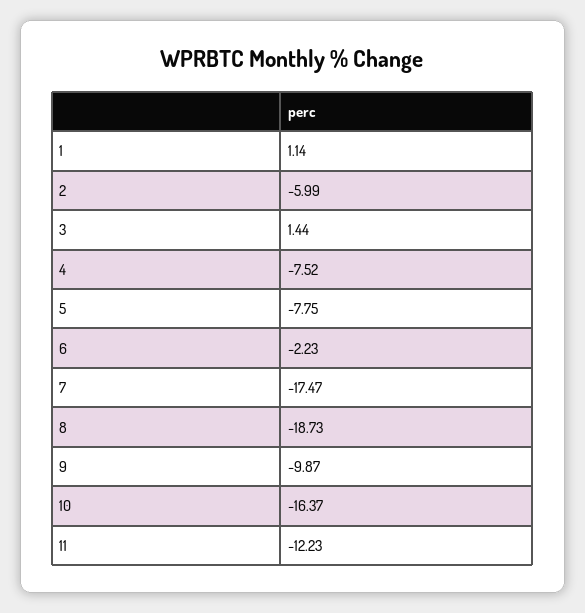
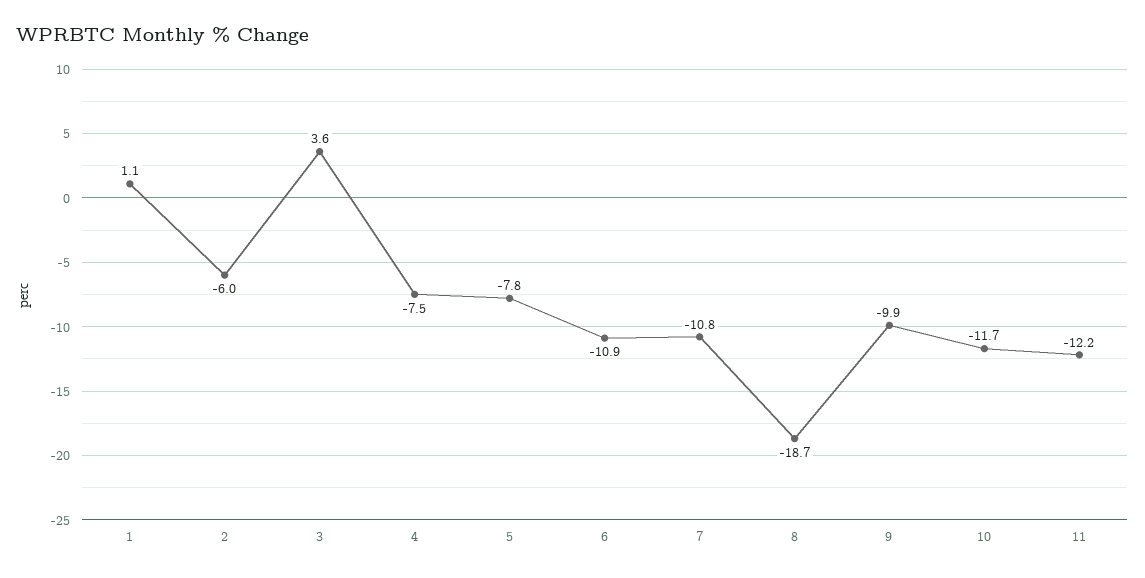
  {
    "1": 1.14,
    "2": -5.99,
-   "3": 1.44,
+   "3": 3.6,
    "4": -7.52,
    "5": -7.75,
-   "6": -2.23,
+   "6": -10.9,
-   "7": -17.47,
+   "7": -10.8,
    "8": -18.73,
    "9": -9.87,
-   "10": -16.37,
+   "10": -11.7,
    "11": -12.23
  }

